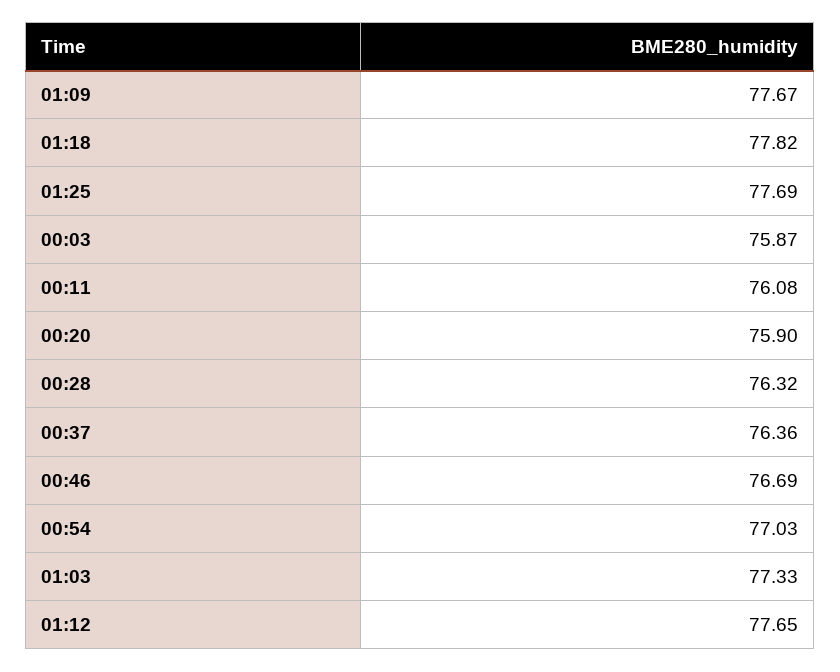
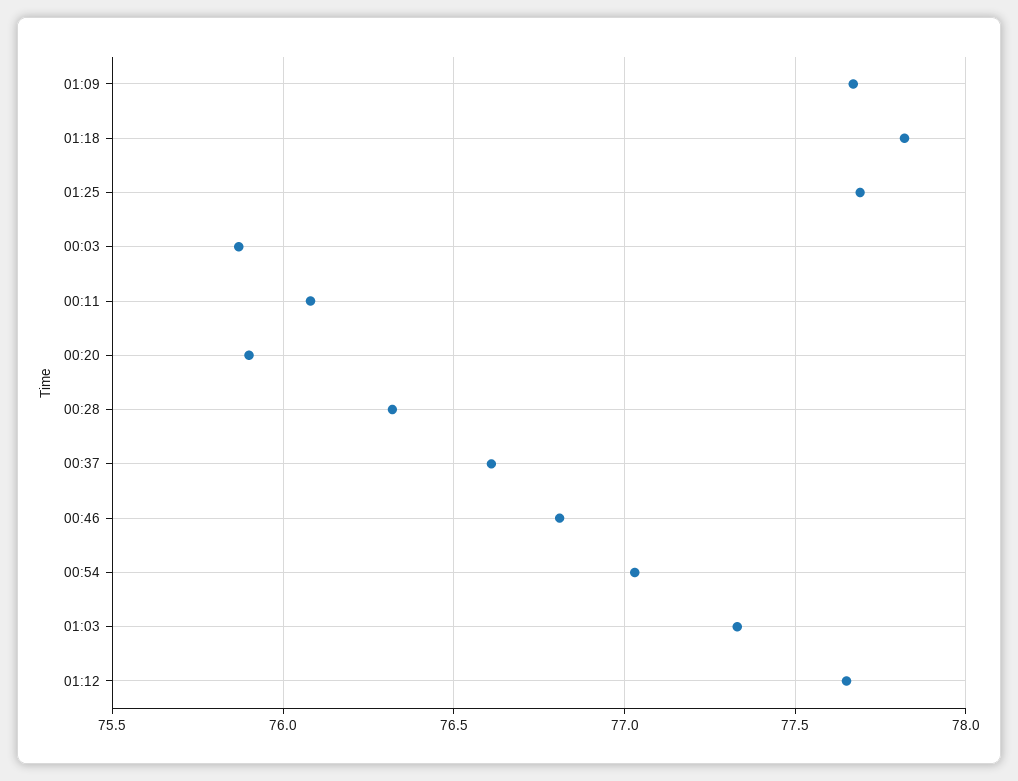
  {
    "01:09": 77.67,
    "01:18": 77.82,
    "01:25": 77.69,
    "00:03": 75.87,
    "00:11": 76.08,
    "00:20": 75.9,
    "00:28": 76.32,
-   "00:37": 76.36,
+   "00:37": 76.6,
-   "00:46": 76.69,
+   "00:46": 76.8,
    "00:54": 77.03,
    "01:03": 77.33,
    "01:12": 77.65
  }

